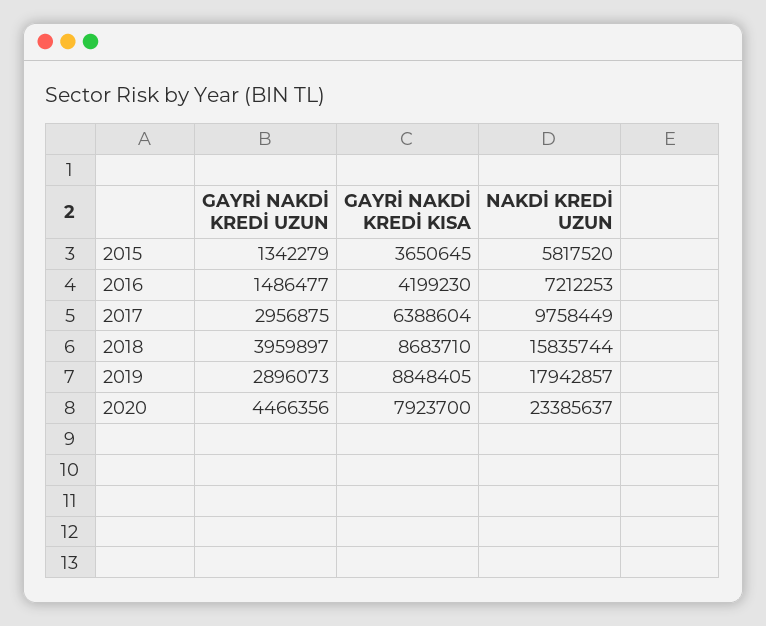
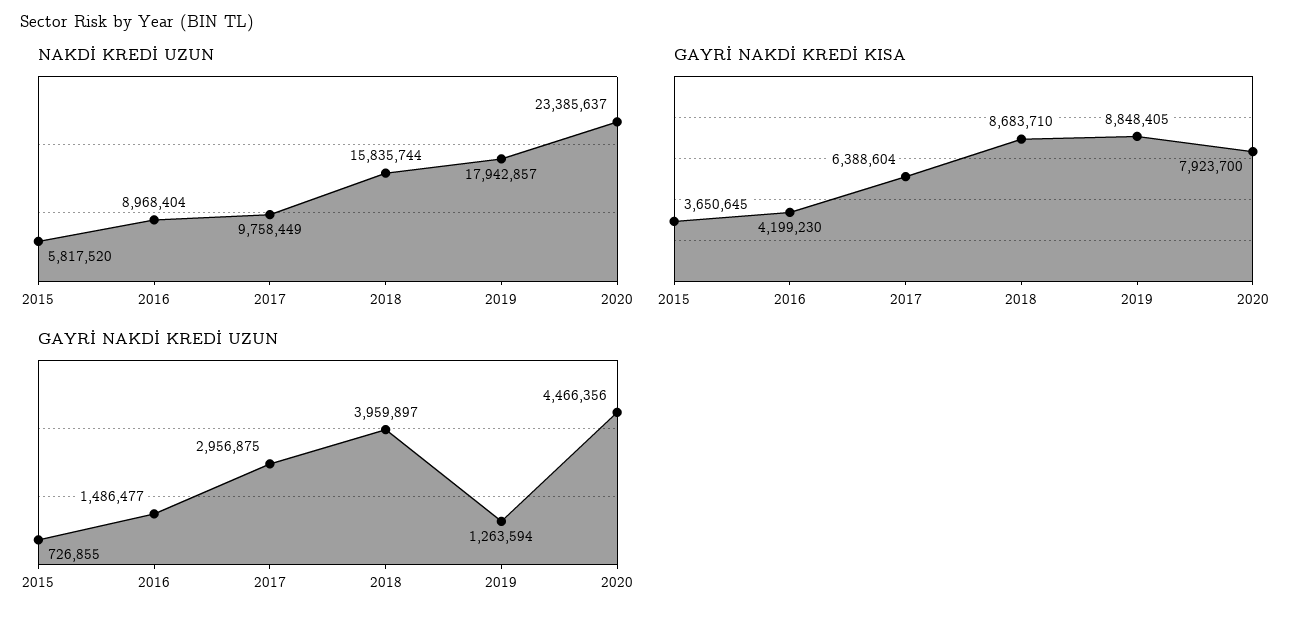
  {
    "GAYRİ NAKDİ KREDİ UZUN": {
-     "2015": 1342279,
+     "2015": 726855,
      "2016": 1486477,
      "2017": 2956875,
      "2018": 3959897,
-     "2019": 2896073,
+     "2019": 1263594,
      "2020": 4466356
    },
    "GAYRİ NAKDİ KREDİ KISA": {
      "2015": 3650645,
      "2016": 4199230,
      "2017": 6388604,
      "2018": 8683710,
      "2019": 8848405,
      "2020": 7923700
    },
    "NAKDİ KREDİ UZUN": {
      "2015": 5817520,
-     "2016": 7212253,
+     "2016": 8968404,
      "2017": 9758449,
      "2018": 15835744,
      "2019": 17942857,
      "2020": 23385637
    }
  }

